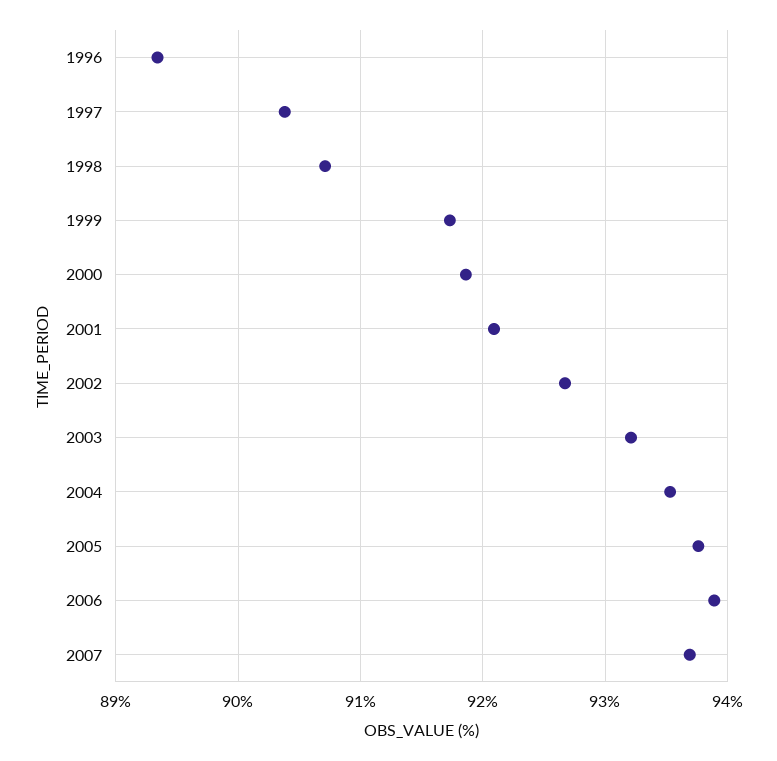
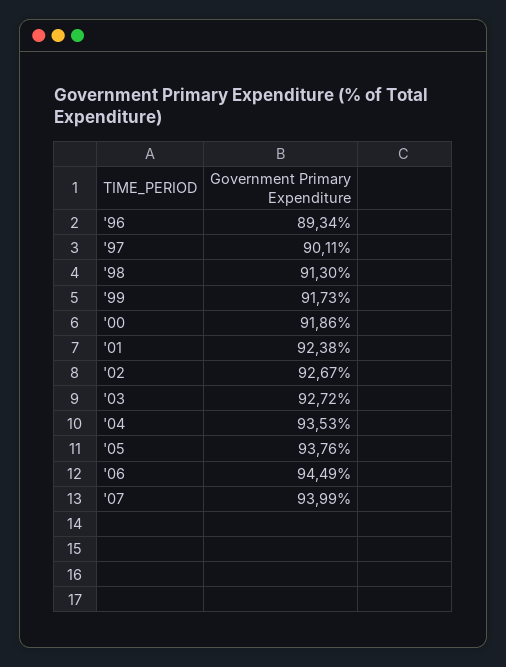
  {
    "1996": 89.34,
-   "1997": 90.4,
+   "1997": 90.11,
-   "1998": 90.7,
+   "1998": 91.3,
    "1999": 91.73,
    "2000": 91.86,
-   "2001": 92.1,
+   "2001": 92.38,
    "2002": 92.67,
-   "2003": 93.2,
+   "2003": 92.72,
    "2004": 93.53,
    "2005": 93.76,
-   "2006": 93.9,
+   "2006": 94.49,
-   "2007": 93.7
+   "2007": 93.99
  }

